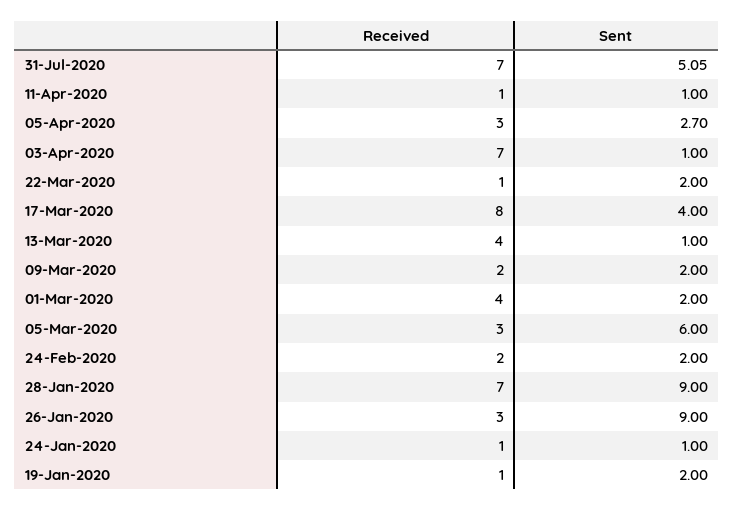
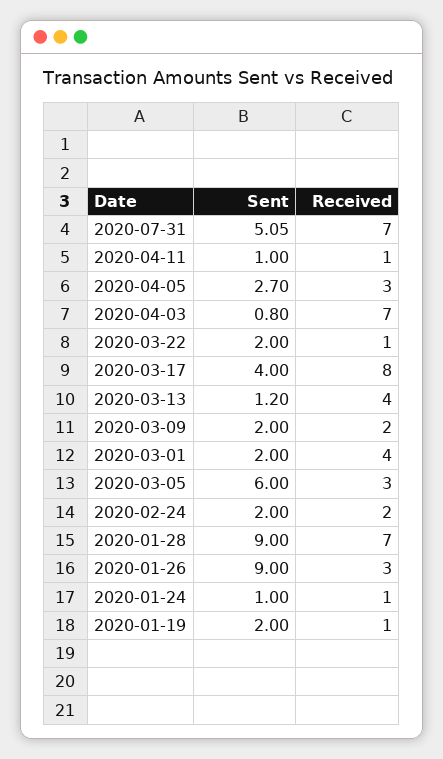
  {
    "Received": {
      "31-Jul-2020": 7,
      "11-Apr-2020": 1,
      "05-Apr-2020": 3,
      "03-Apr-2020": 7,
      "22-Mar-2020": 1,
      "17-Mar-2020": 8,
      "13-Mar-2020": 4,
      "09-Mar-2020": 2,
      "01-Mar-2020": 4,
      "05-Mar-2020": 3,
      "24-Feb-2020": 2,
      "28-Jan-2020": 7,
      "26-Jan-2020": 3,
      "24-Jan-2020": 1,
      "19-Jan-2020": 1
    },
    "Sent": {
      "31-Jul-2020": 5.05,
      "11-Apr-2020": 1,
      "05-Apr-2020": 2.7,
-     "03-Apr-2020": 1,
+     "03-Apr-2020": 0.8,
      "22-Mar-2020": 2,
      "17-Mar-2020": 4,
-     "13-Mar-2020": 1,
+     "13-Mar-2020": 1.2,
      "09-Mar-2020": 2,
      "01-Mar-2020": 2,
      "05-Mar-2020": 6,
      "24-Feb-2020": 2,
      "28-Jan-2020": 9,
      "26-Jan-2020": 9,
      "24-Jan-2020": 1,
      "19-Jan-2020": 2
    }
  }

